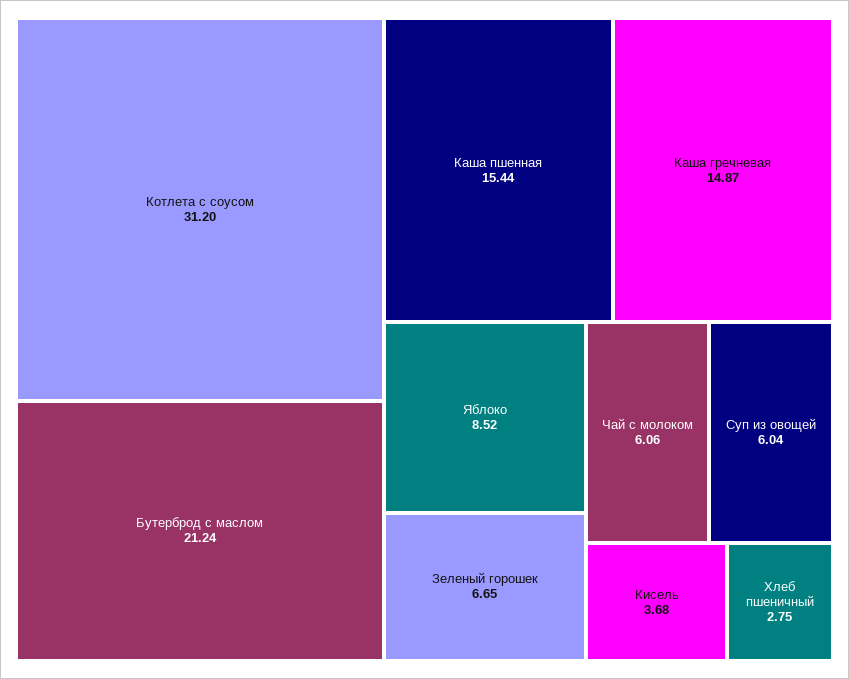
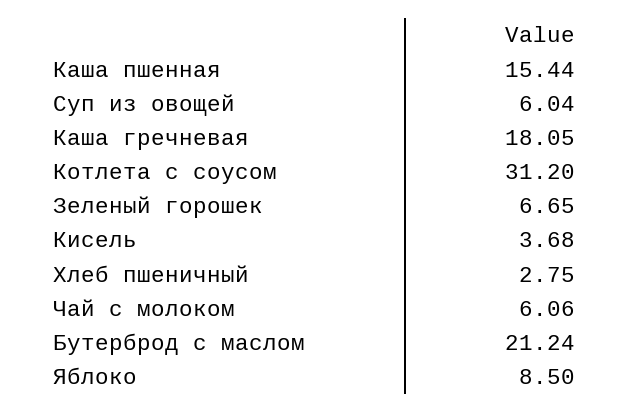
  {
    "Котлета с соусом": 31.2,
    "Бутерброд с маслом": 21.24,
    "Каша пшенная": 15.44,
-   "Каша гречневая": 14.87,
+   "Каша гречневая": 18.05,
-   "Яблоко": 8.52,
+   "Яблоко": 8.5,
    "Зеленый горошек": 6.65,
    "Чай с молоком": 6.06,
    "Суп из овощей": 6.04,
    "Кисель": 3.68,
    "Хлеб пшеничный": 2.75
  }

